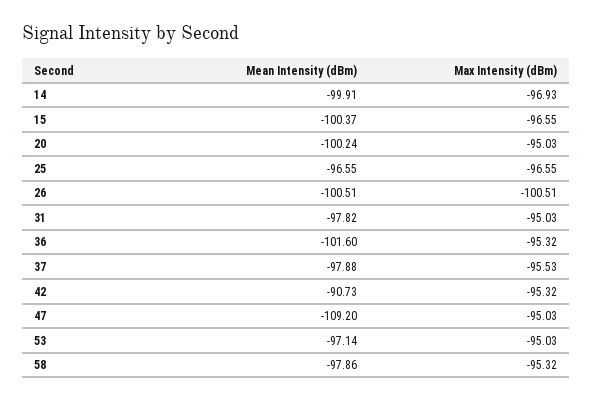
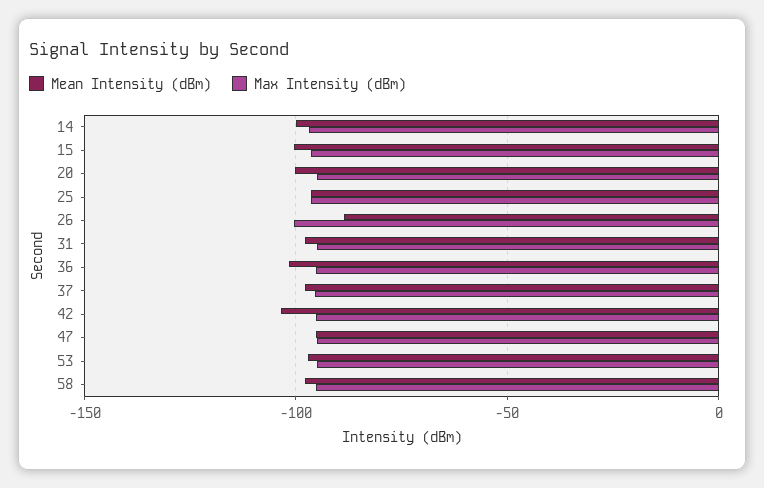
  {
    "Mean Intensity (dBm)": {
      "14": -99.91,
      "15": -100.37,
      "20": -100.24,
      "25": -96.55,
-     "26": -100.51,
+     "26": -90,
      "31": -97.82,
      "36": -101.6,
      "37": -97.88,
-     "42": -90.73,
+     "42": -105,
-     "47": -109.2,
+     "47": -95,
      "53": -97.14,
      "58": -97.86
    },
    "Max Intensity (dBm)": {
      "14": -96.93,
      "15": -96.55,
      "20": -95.03,
      "25": -96.55,
      "26": -100.51,
      "31": -95.03,
      "36": -95.32,
      "37": -95.53,
      "42": -95.32,
      "47": -95.03,
      "53": -95.03,
      "58": -95.32
    }
  }

